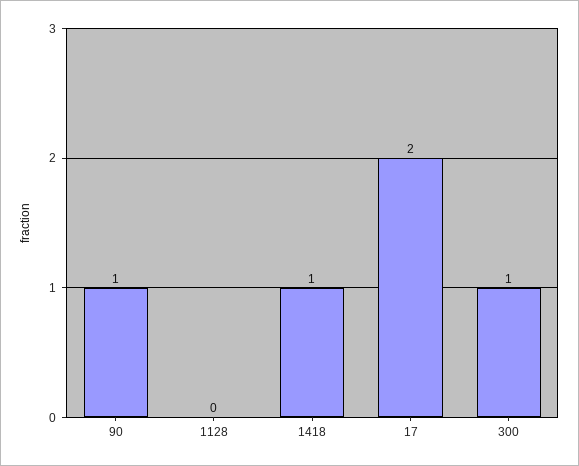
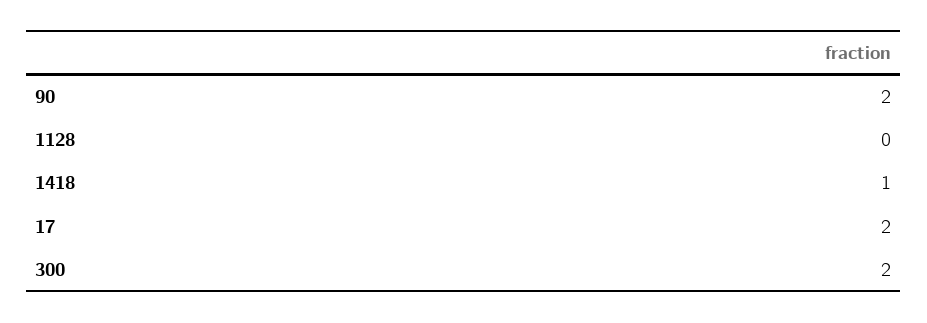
  {
-   "90": 1,
+   "90": 2,
    "1128": 0,
    "1418": 1,
    "17": 2,
-   "300": 1
+   "300": 2
  }

